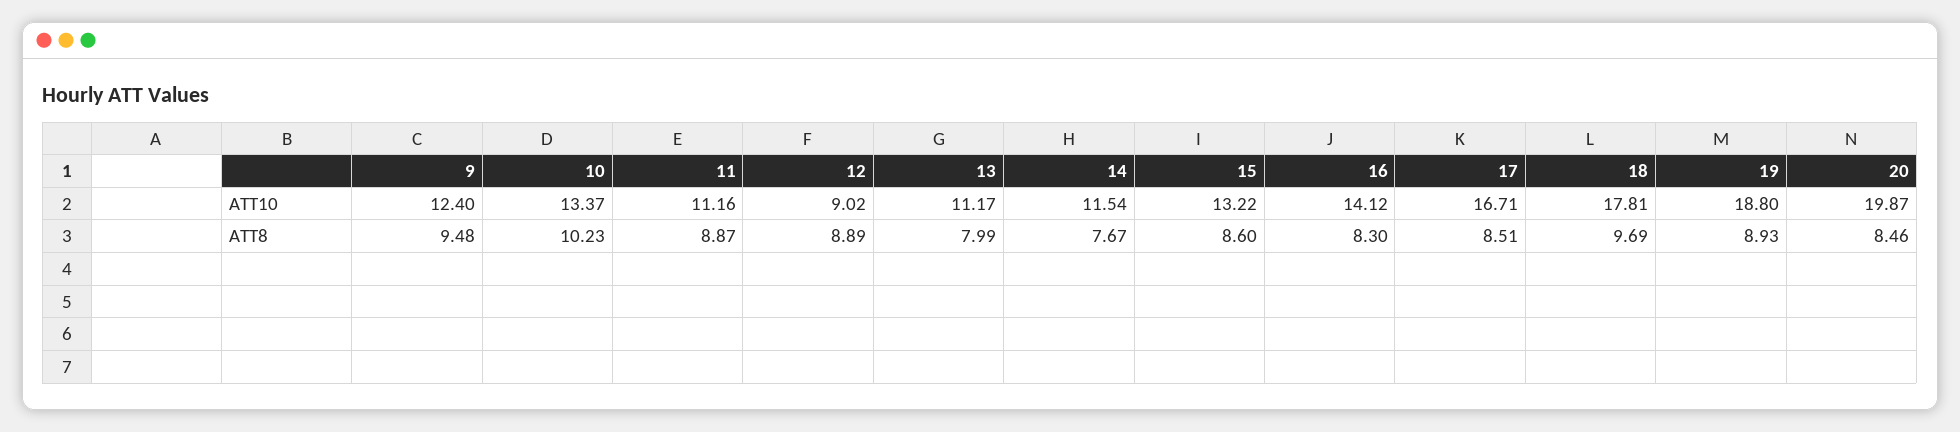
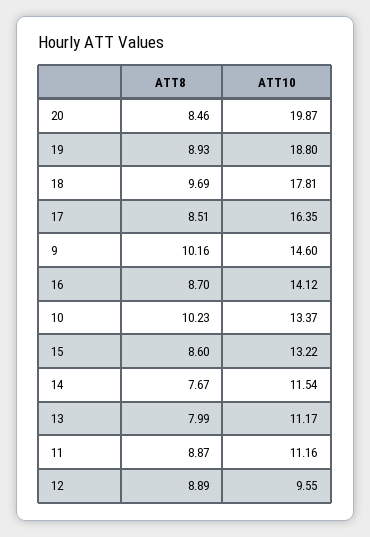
  {
    "9": {
-     "ATT10": 12.4,
+     "ATT10": 14.6,
-     "ATT8": 9.48
+     "ATT8": 10.16
    },
    "10": {
      "ATT10": 13.37,
      "ATT8": 10.23
    },
    "11": {
      "ATT10": 11.16,
      "ATT8": 8.87
    },
    "12": {
-     "ATT10": 9.02,
+     "ATT10": 9.55,
      "ATT8": 8.89
    },
    "13": {
      "ATT10": 11.17,
      "ATT8": 7.99
    },
    "14": {
      "ATT10": 11.54,
      "ATT8": 7.67
    },
    "15": {
      "ATT10": 13.22,
      "ATT8": 8.6
    },
    "16": {
      "ATT10": 14.12,
-     "ATT8": 8.3
+     "ATT8": 8.7
    },
    "17": {
-     "ATT10": 16.71,
+     "ATT10": 16.35,
      "ATT8": 8.51
    },
    "18": {
      "ATT10": 17.81,
      "ATT8": 9.69
    },
    "19": {
      "ATT10": 18.8,
      "ATT8": 8.93
    },
    "20": {
      "ATT10": 19.87,
      "ATT8": 8.46
    }
  }

